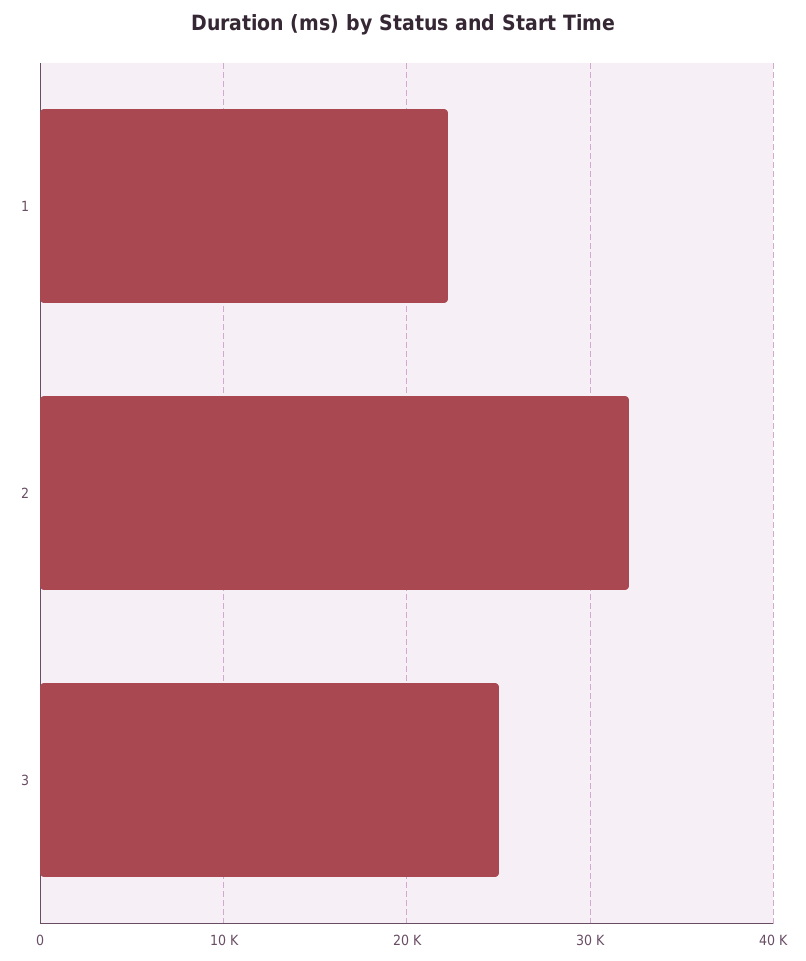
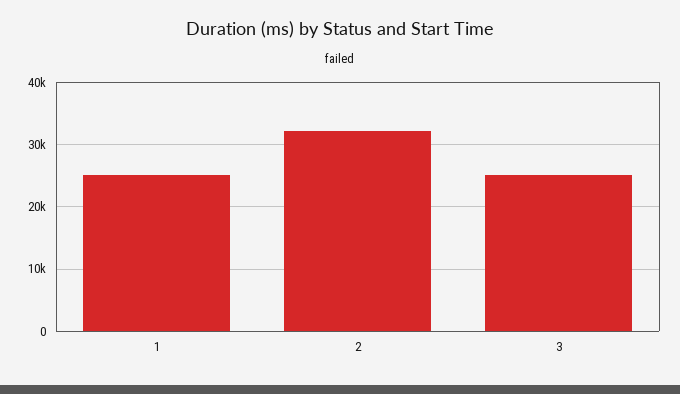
  {
-   "1": 22000,
+   "1": 25000,
    "2": 32000,
    "3": 25000
  }

